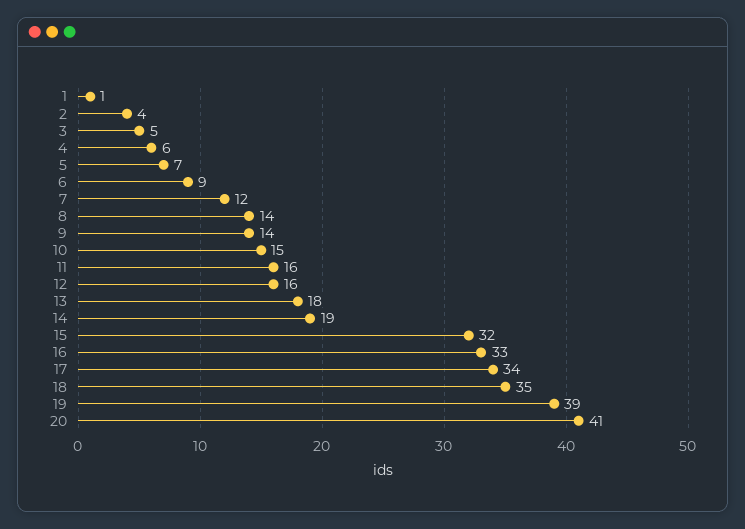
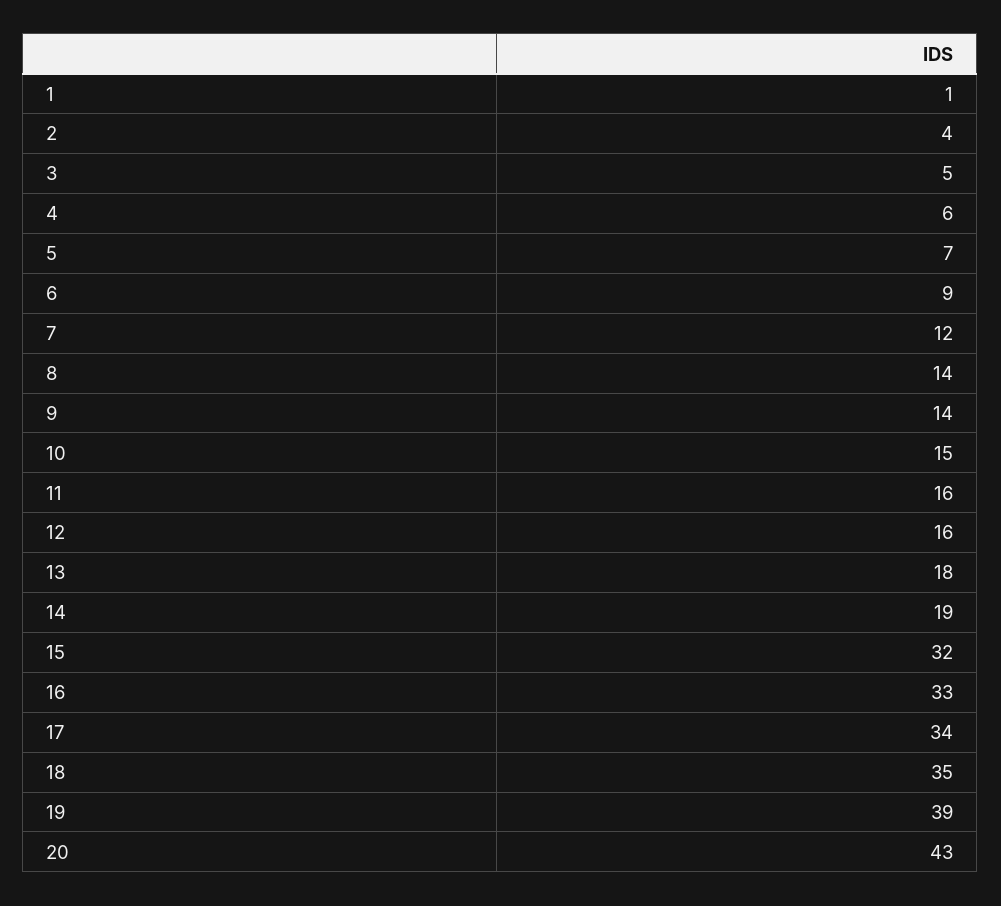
  {
    "1": 1,
    "2": 4,
    "3": 5,
    "4": 6,
    "5": 7,
    "6": 9,
    "7": 12,
    "8": 14,
    "9": 14,
    "10": 15,
    "11": 16,
    "12": 16,
    "13": 18,
    "14": 19,
    "15": 32,
    "16": 33,
    "17": 34,
    "18": 35,
    "19": 39,
-   "20": 41
+   "20": 43
  }

